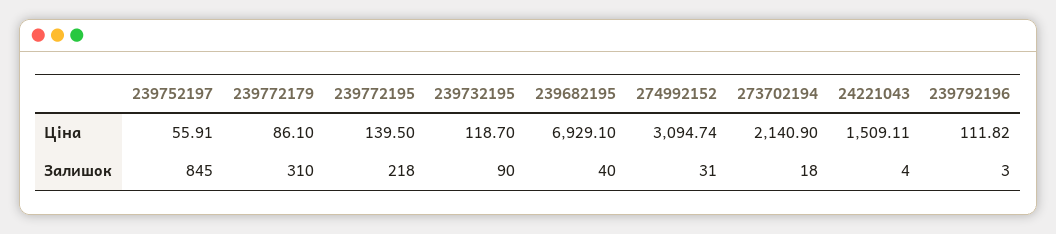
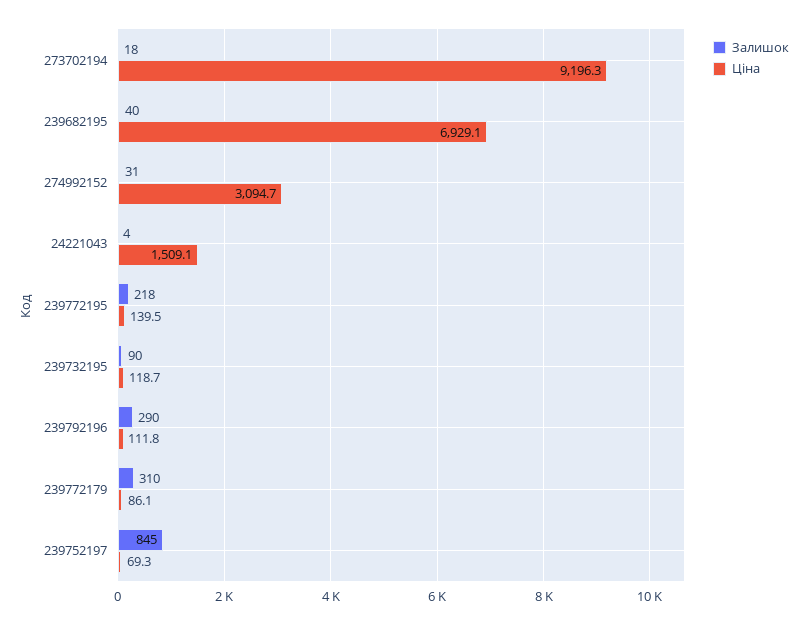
  {
    "Ціна": {
-     "239752197": 55.91,
+     "239752197": 69.3,
      "239772179": 86.1,
      "239772195": 139.5,
      "239732195": 118.7,
      "239682195": 6929.1,
      "274992152": 3094.74,
-     "273702194": 2140.9,
+     "273702194": 9196.3,
      "24221043": 1509.11,
      "239792196": 111.82
    },
    "Залишок": {
      "239752197": 845,
      "239772179": 310,
      "239772195": 218,
      "239732195": 90,
      "239682195": 40,
      "274992152": 31,
      "273702194": 18,
      "24221043": 4,
-     "239792196": 3
+     "239792196": 290
    }
  }

